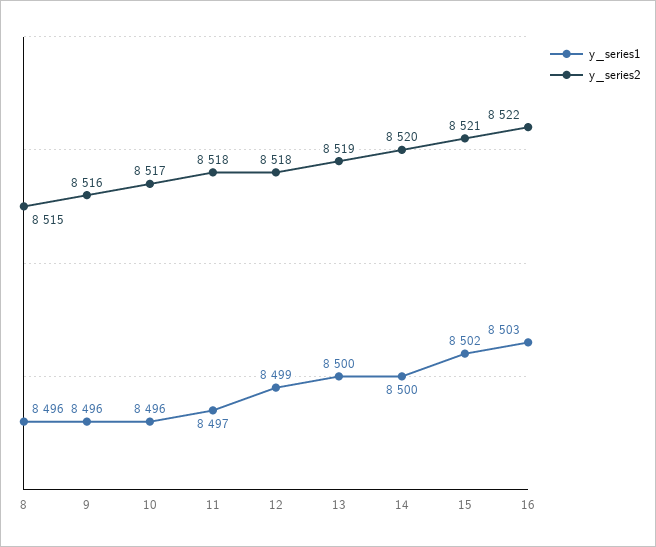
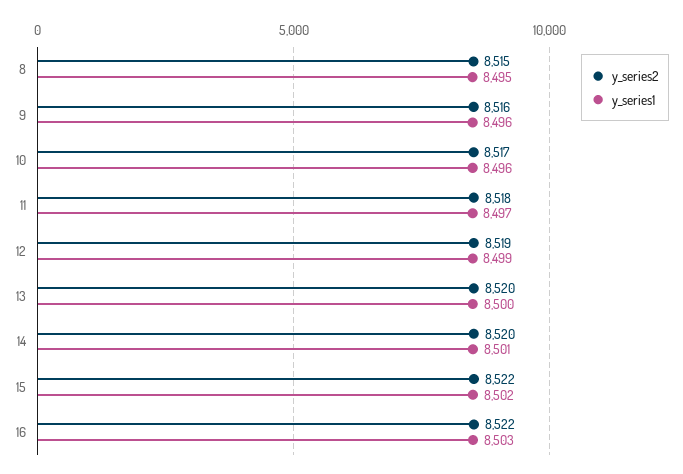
  {
    "y_series1": {
-     "8": 8496,
+     "8": 8495,
      "9": 8496,
      "10": 8496,
      "11": 8497,
      "12": 8499,
      "13": 8500,
-     "14": 8500,
+     "14": 8501,
      "15": 8502,
      "16": 8503
    },
    "y_series2": {
      "8": 8515,
      "9": 8516,
      "10": 8517,
      "11": 8518,
-     "12": 8518,
+     "12": 8519,
-     "13": 8519,
+     "13": 8520,
      "14": 8520,
-     "15": 8521,
+     "15": 8522,
      "16": 8522
    }
  }

